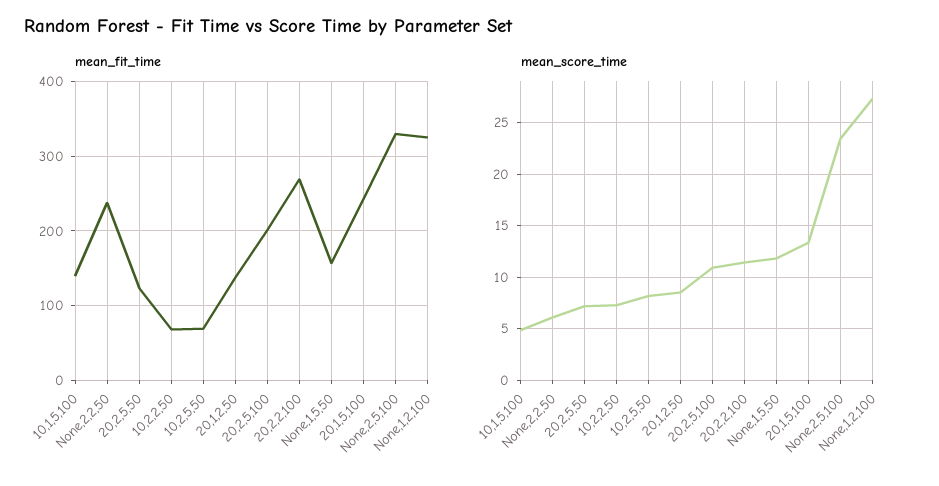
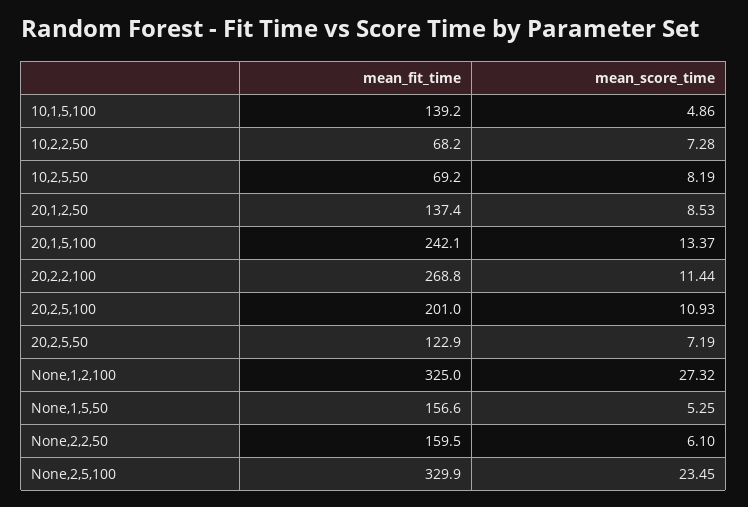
  {
    "mean_fit_time": {
      "10,1,5,100": 139.2,
-     "None,2,2,50": 240,
+     "None,2,2,50": 159.5,
      "20,2,5,50": 122.9,
      "10,2,2,50": 68.2,
      "10,2,5,50": 69.2,
      "20,1,2,50": 137.4,
      "20,2,5,100": 201,
      "20,2,2,100": 268.8,
      "None,1,5,50": 156.6,
      "20,1,5,100": 242.1,
      "None,2,5,100": 329.9,
      "None,1,2,100": 325
    },
    "mean_score_time": {
      "10,1,5,100": 4.86,
      "None,2,2,50": 6.1,
      "20,2,5,50": 7.19,
      "10,2,2,50": 7.28,
      "10,2,5,50": 8.19,
      "20,1,2,50": 8.53,
      "20,2,5,100": 10.93,
      "20,2,2,100": 11.44,
-     "None,1,5,50": 12,
+     "None,1,5,50": 5.25,
      "20,1,5,100": 13.37,
      "None,2,5,100": 23.45,
      "None,1,2,100": 27.32
    }
  }

